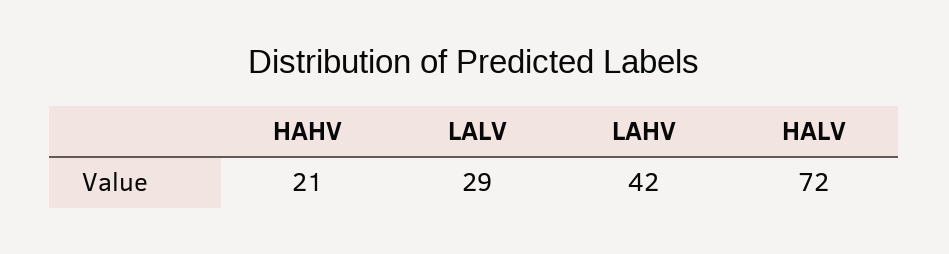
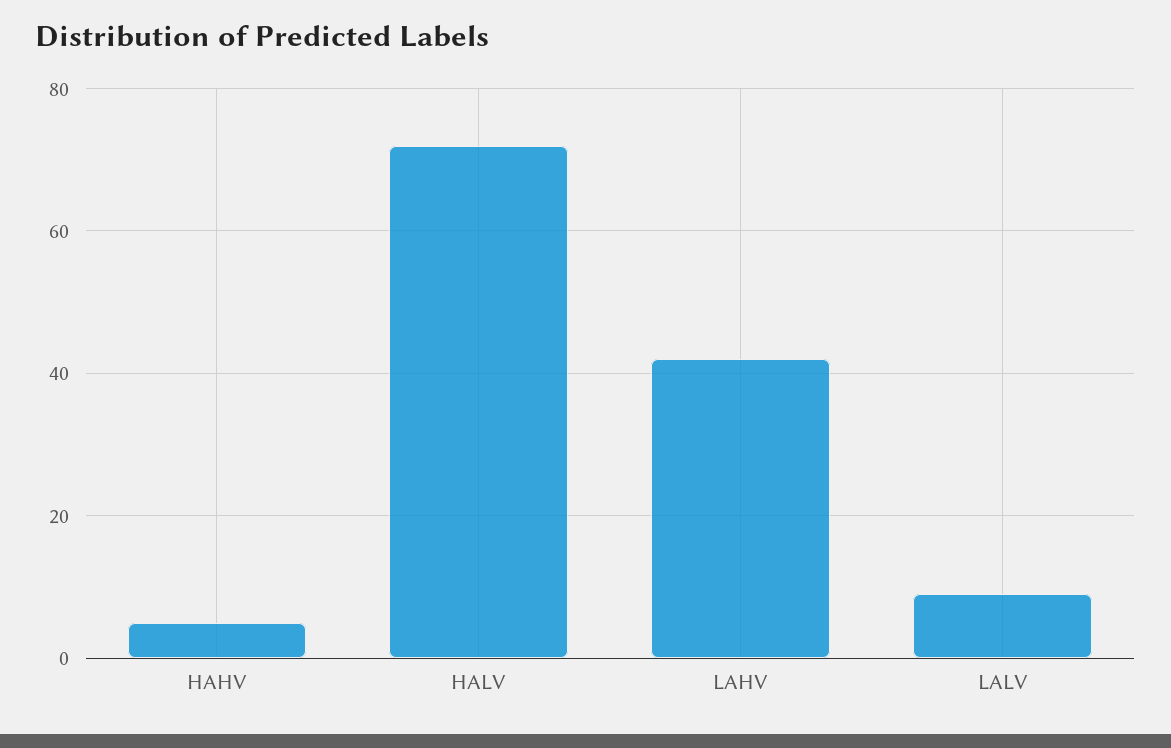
  {
-   "HAHV": 21,
+   "HAHV": 5,
-   "LALV": 29,
+   "LALV": 10,
    "LAHV": 42,
    "HALV": 72
  }

